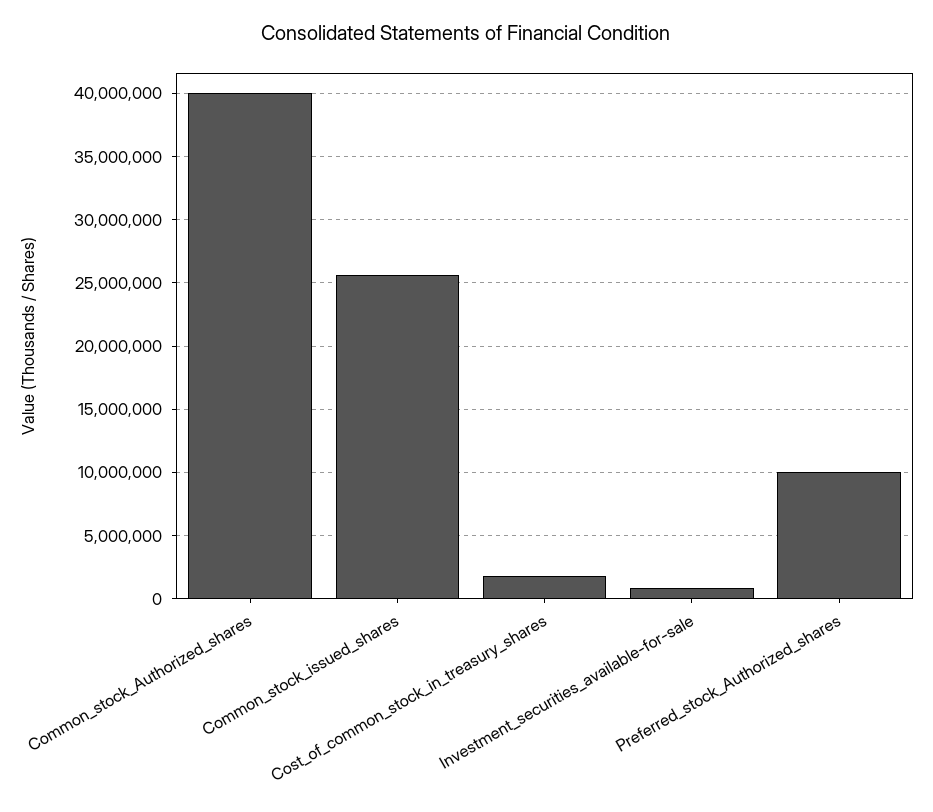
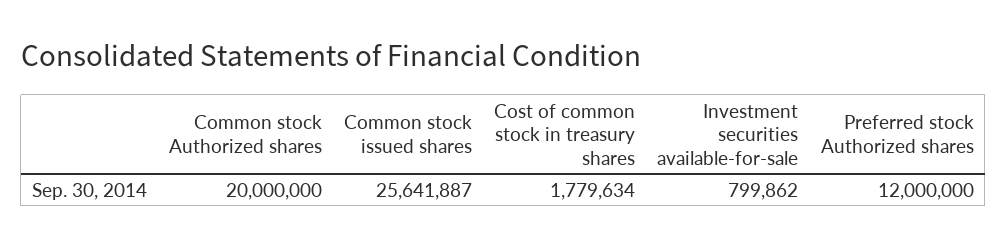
  {
-   "Common_stock_Authorized_shares": 40000000,
+   "Common_stock_Authorized_shares": 20000000,
    "Common_stock_issued_shares": 25641887,
    "Cost_of_common_stock_in_treasury_shares": 1779634,
    "Investment_securities_available-for-sale": 799862,
-   "Preferred_stock_Authorized_shares": 10000000
+   "Preferred_stock_Authorized_shares": 12000000
  }

